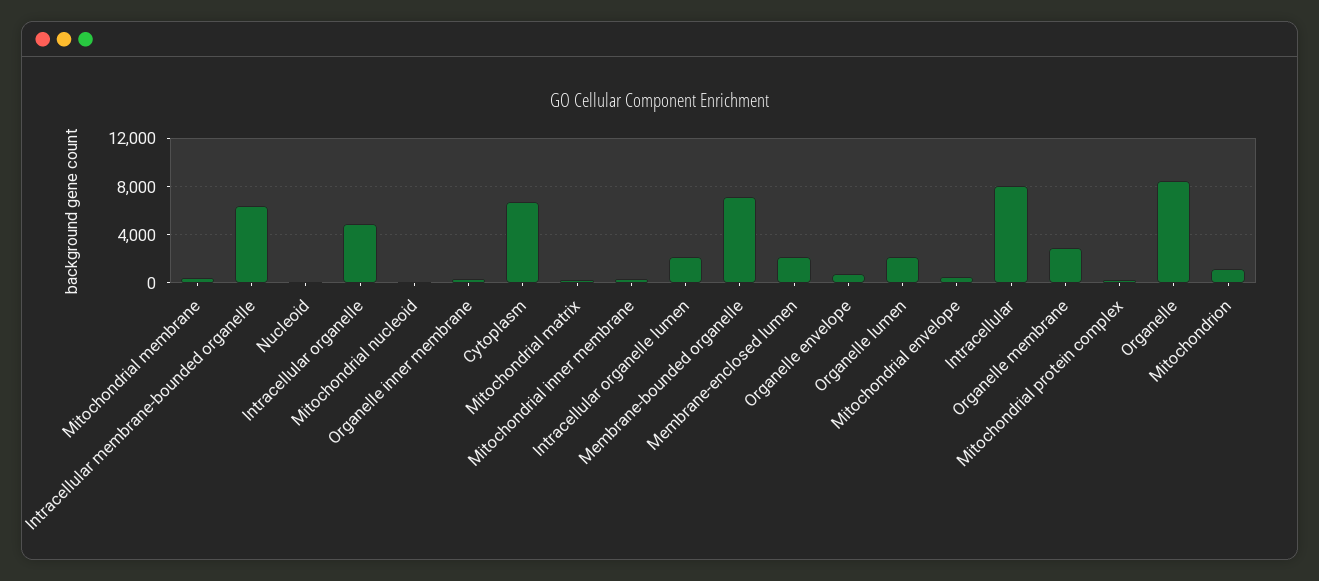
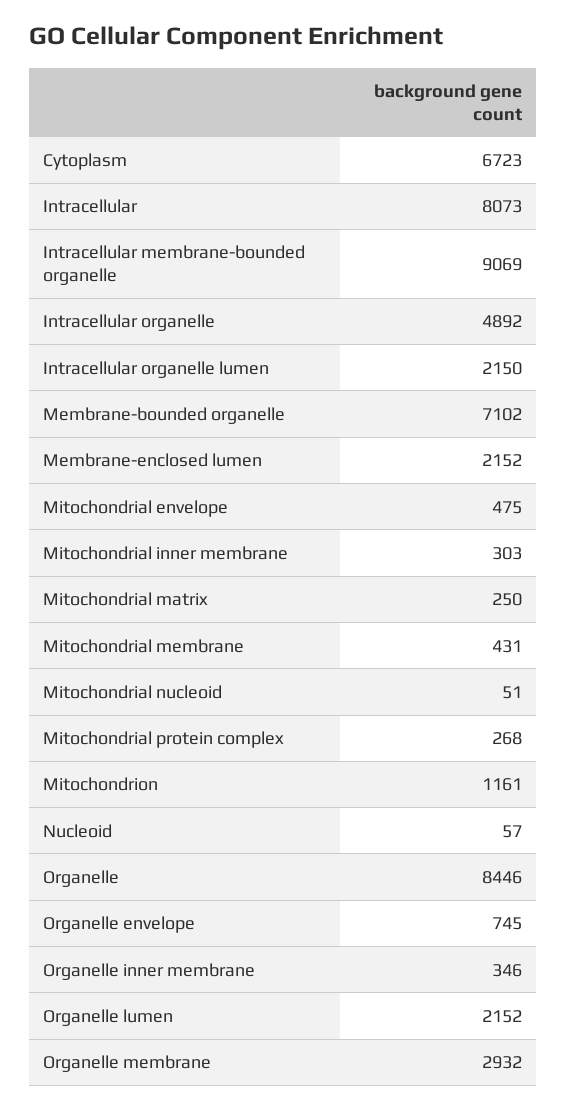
  {
    "Mitochondrial membrane": 431,
-   "Intracellular membrane-bounded organelle": 6500,
+   "Intracellular membrane-bounded organelle": 9069,
    "Nucleoid": 57,
    "Intracellular organelle": 4892,
    "Mitochondrial nucleoid": 51,
    "Organelle inner membrane": 346,
    "Cytoplasm": 6723,
    "Mitochondrial matrix": 250,
    "Mitochondrial inner membrane": 303,
    "Intracellular organelle lumen": 2150,
    "Membrane-bounded organelle": 7102,
    "Membrane-enclosed lumen": 2152,
    "Organelle envelope": 745,
    "Organelle lumen": 2152,
    "Mitochondrial envelope": 475,
    "Intracellular": 8073,
    "Organelle membrane": 2932,
    "Mitochondrial protein complex": 268,
    "Organelle": 8446,
    "Mitochondrion": 1161
  }

